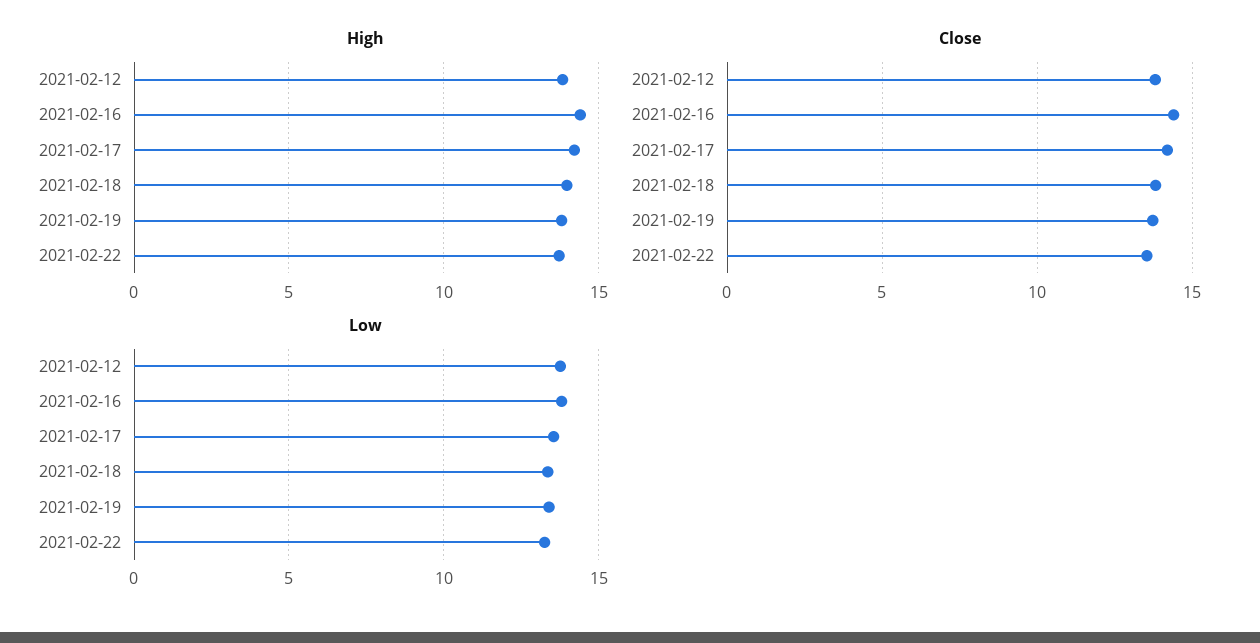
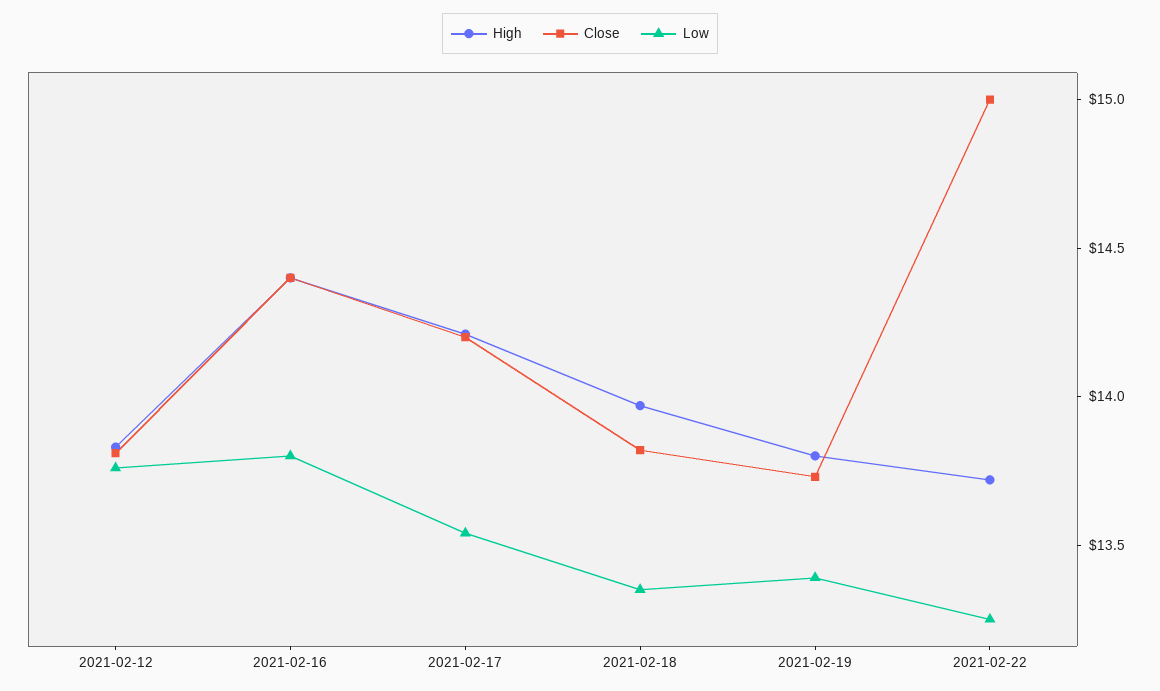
  {
    "High": {
      "2021-02-12": 13.8,
      "2021-02-16": 14.4,
      "2021-02-17": 14.2,
      "2021-02-18": 14,
      "2021-02-19": 13.8,
      "2021-02-22": 13.7
    },
    "Close": {
      "2021-02-12": 13.8,
      "2021-02-16": 14.4,
      "2021-02-17": 14.2,
      "2021-02-18": 13.8,
      "2021-02-19": 13.7,
-     "2021-02-22": 13.5
+     "2021-02-22": 15
    },
    "Low": {
      "2021-02-12": 13.8,
      "2021-02-16": 13.8,
      "2021-02-17": 13.5,
      "2021-02-18": 13.4,
      "2021-02-19": 13.4,
      "2021-02-22": 13.3
    }
  }

